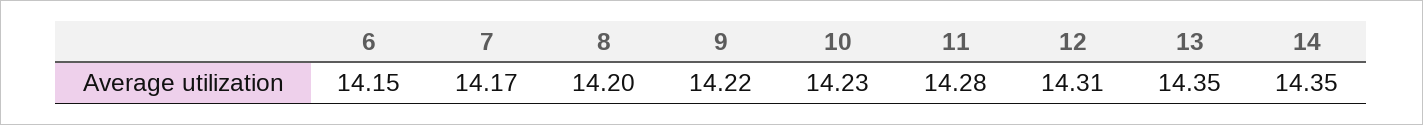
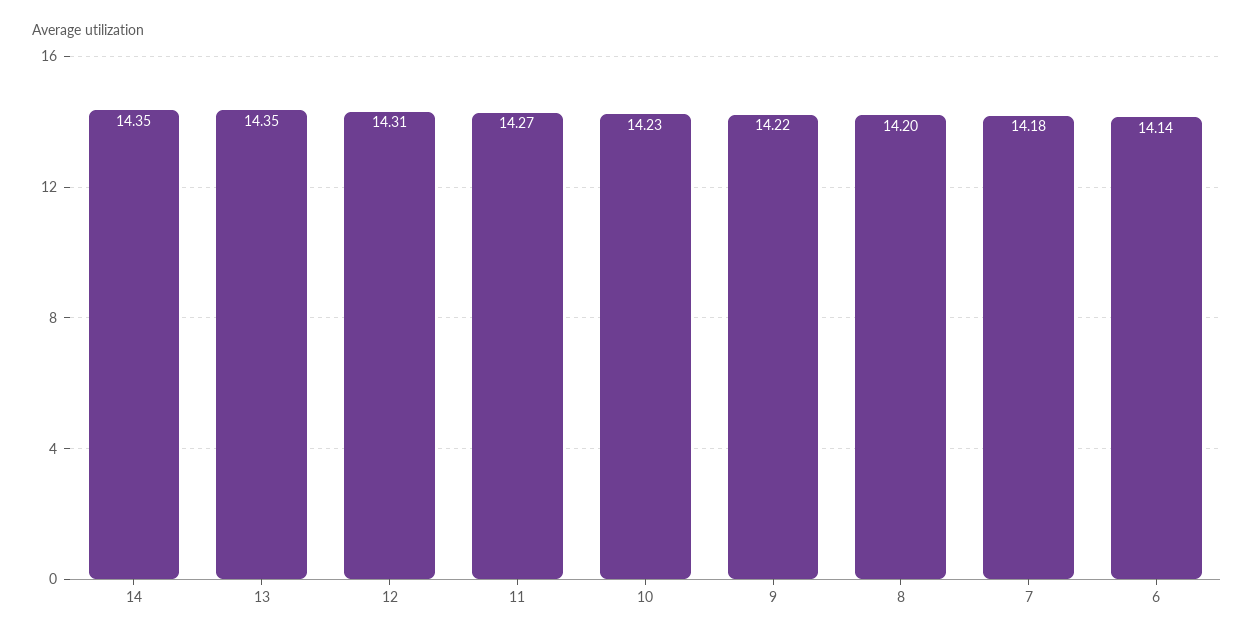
  {
-   "6": 14.15,
+   "6": 14.14,
-   "7": 14.17,
+   "7": 14.18,
    "8": 14.2,
    "9": 14.22,
    "10": 14.23,
-   "11": 14.28,
+   "11": 14.27,
    "12": 14.31,
    "13": 14.35,
    "14": 14.35
  }

